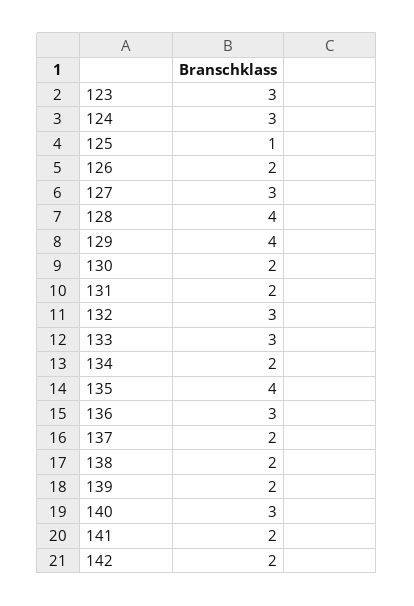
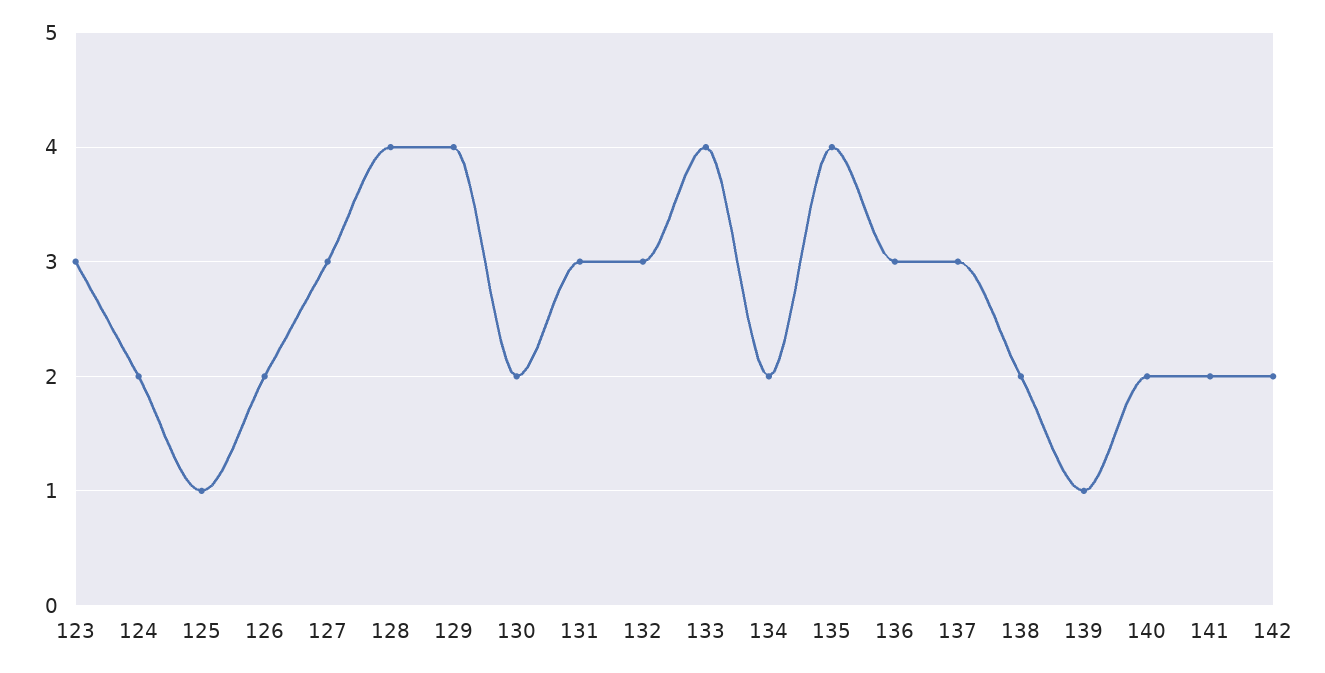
  {
    "123": 3,
-   "124": 3,
+   "124": 2,
    "125": 1,
    "126": 2,
    "127": 3,
    "128": 4,
    "129": 4,
    "130": 2,
-   "131": 2,
+   "131": 3,
    "132": 3,
-   "133": 3,
+   "133": 4,
    "134": 2,
    "135": 4,
    "136": 3,
-   "137": 2,
+   "137": 3,
    "138": 2,
-   "139": 2,
+   "139": 1,
-   "140": 3,
+   "140": 2,
    "141": 2,
    "142": 2
  }

